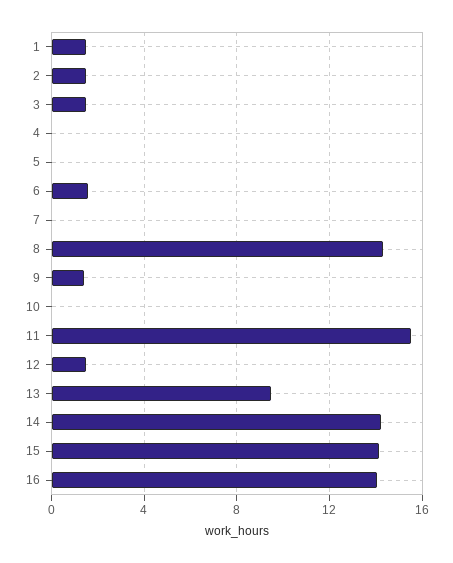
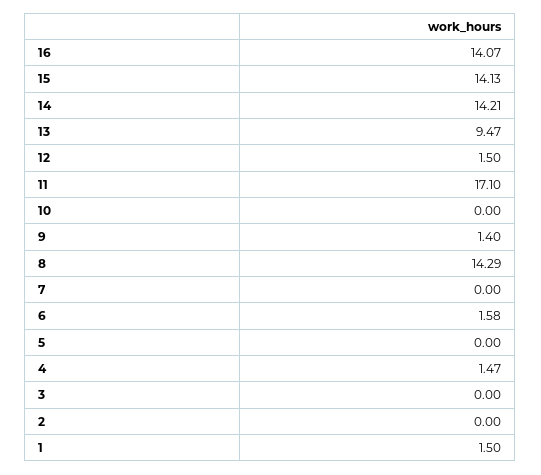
  {
    "1": 1.5,
-   "2": 1.5,
+   "2": 0,
-   "3": 1.5,
+   "3": 0,
-   "4": 0,
+   "4": 1.47,
    "5": 0,
    "6": 1.58,
    "7": 0,
    "8": 14.29,
    "9": 1.4,
    "10": 0,
-   "11": 15.5,
+   "11": 17.1,
    "12": 1.5,
    "13": 9.47,
    "14": 14.21,
    "15": 14.13,
    "16": 14.07
  }

